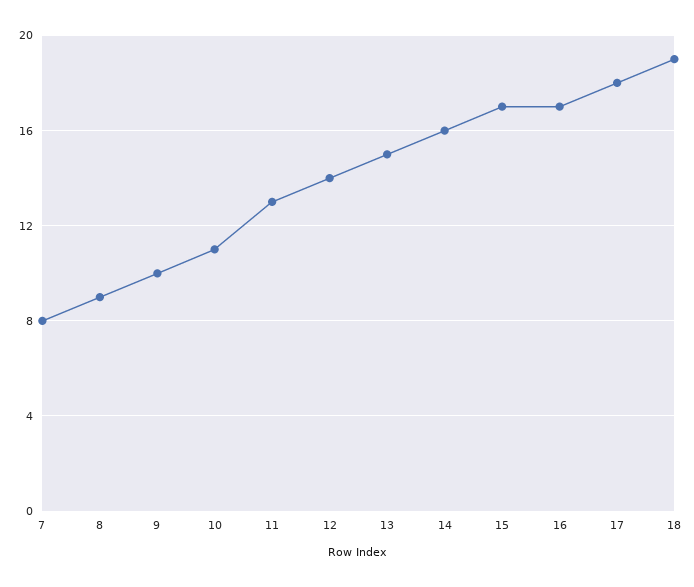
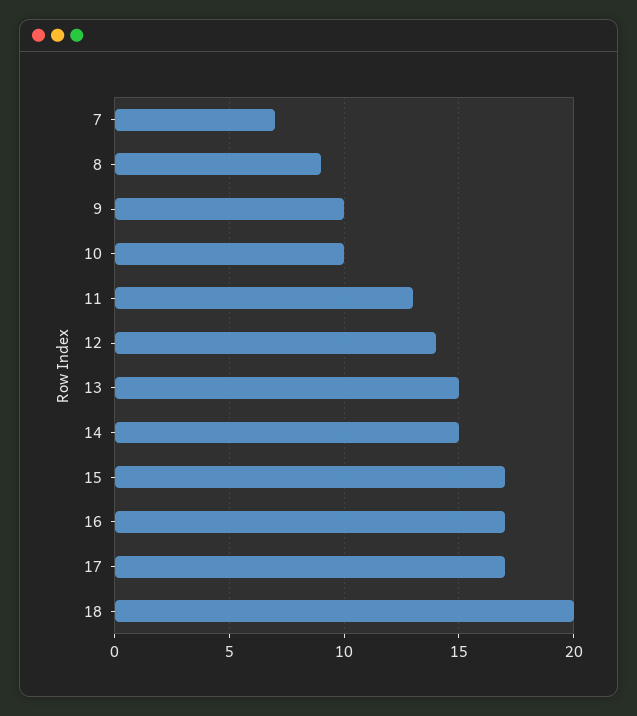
  {
-   "7": 8,
+   "7": 7,
    "8": 9,
    "9": 10,
-   "10": 11,
+   "10": 10,
    "11": 13,
    "12": 14,
    "13": 15,
-   "14": 16,
+   "14": 15,
    "15": 17,
    "16": 17,
-   "17": 18,
+   "17": 17,
-   "18": 19
+   "18": 20
  }

